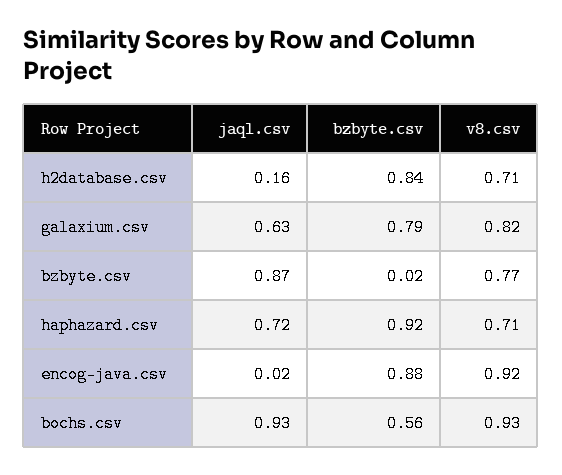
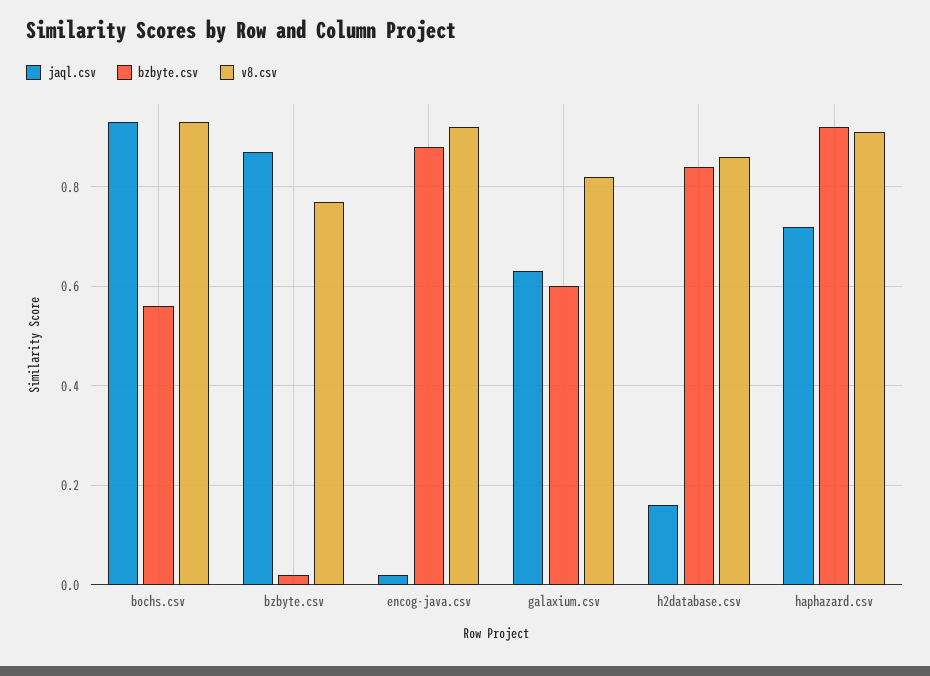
  {
    "jaql.csv": {
      "h2database.csv": 0.16,
      "galaxium.csv": 0.63,
      "bzbyte.csv": 0.87,
      "haphazard.csv": 0.72,
      "encog-java.csv": 0.02,
      "bochs.csv": 0.93
    },
    "bzbyte.csv": {
      "h2database.csv": 0.84,
-     "galaxium.csv": 0.79,
+     "galaxium.csv": 0.6,
      "bzbyte.csv": 0.02,
      "haphazard.csv": 0.92,
      "encog-java.csv": 0.88,
      "bochs.csv": 0.56
    },
    "v8.csv": {
-     "h2database.csv": 0.71,
+     "h2database.csv": 0.85,
      "galaxium.csv": 0.82,
      "bzbyte.csv": 0.77,
-     "haphazard.csv": 0.71,
+     "haphazard.csv": 0.9,
      "encog-java.csv": 0.92,
      "bochs.csv": 0.93
    }
  }

